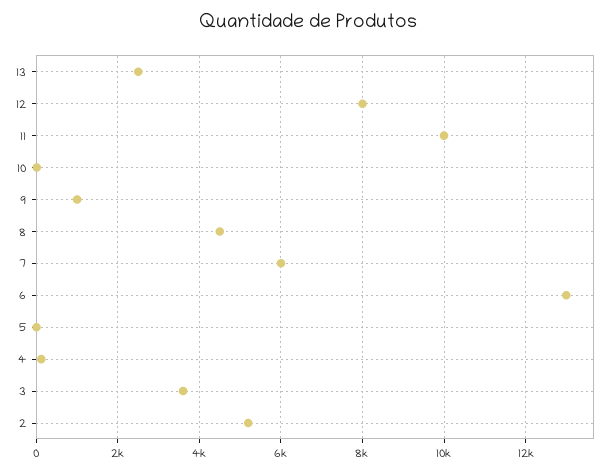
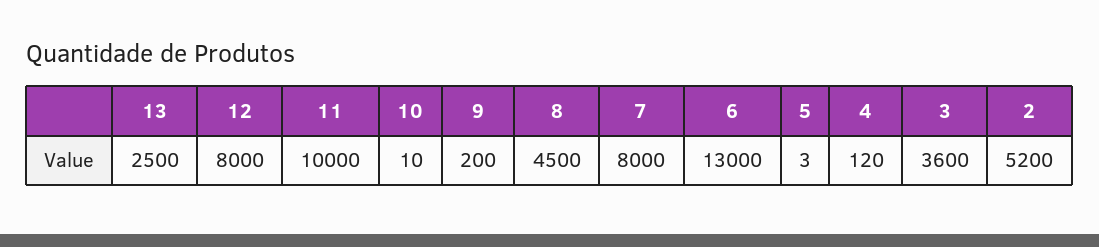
  {
    "13": 2500,
    "12": 8000,
    "11": 10000,
    "10": 10,
-   "9": 1000,
+   "9": 200,
    "8": 4500,
-   "7": 6000,
+   "7": 8000,
    "6": 13000,
    "5": 3,
    "4": 120,
    "3": 3600,
    "2": 5200
  }

